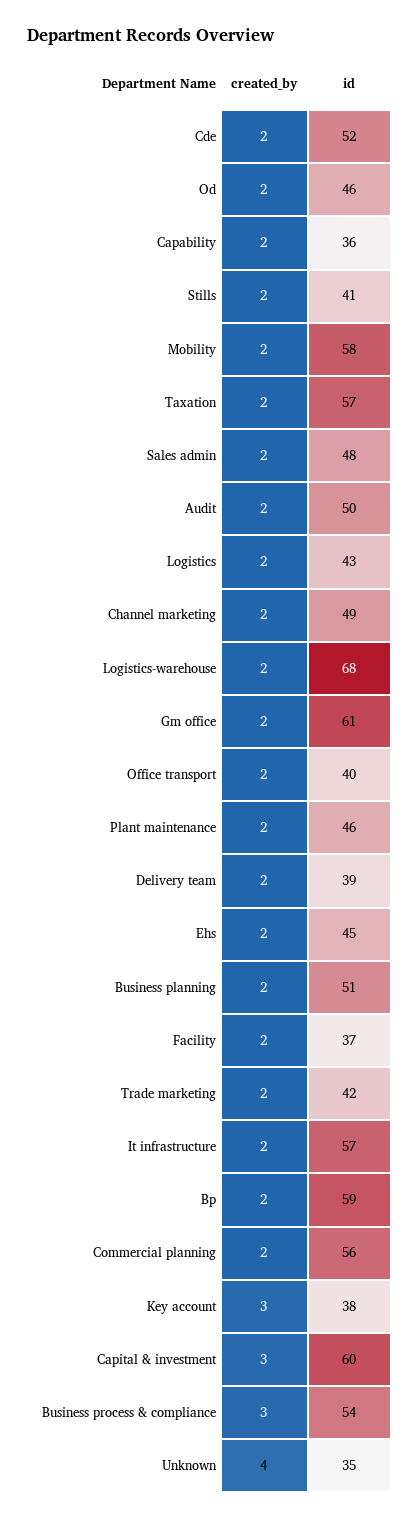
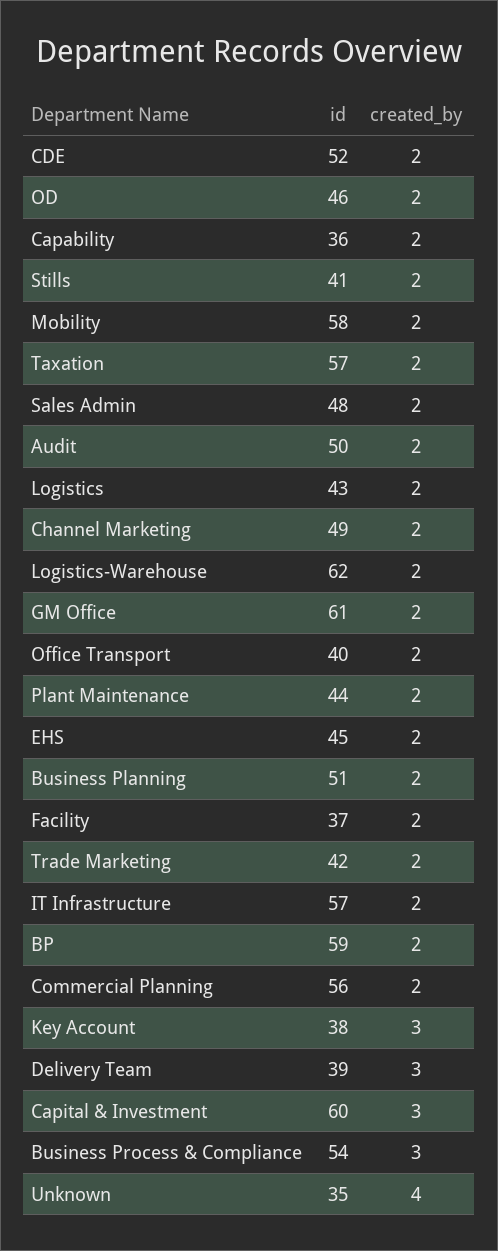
  {
    "created_by": {
      "Cde": 2,
      "Od": 2,
      "Capability": 2,
      "Stills": 2,
      "Mobility": 2,
      "Taxation": 2,
      "Sales admin": 2,
      "Audit": 2,
      "Logistics": 2,
      "Channel marketing": 2,
      "Logistics-warehouse": 2,
      "Gm office": 2,
      "Office transport": 2,
      "Plant maintenance": 2,
-     "Delivery team": 2,
+     "Delivery team": 3,
      "Ehs": 2,
      "Business planning": 2,
      "Facility": 2,
      "Trade marketing": 2,
      "It infrastructure": 2,
      "Bp": 2,
      "Commercial planning": 2,
      "Key account": 3,
      "Capital & investment": 3,
      "Business process & compliance": 3,
      "Unknown": 4
    },
    "id": {
      "Cde": 52,
      "Od": 46,
      "Capability": 36,
      "Stills": 41,
      "Mobility": 58,
      "Taxation": 57,
      "Sales admin": 48,
      "Audit": 50,
      "Logistics": 43,
      "Channel marketing": 49,
-     "Logistics-warehouse": 68,
+     "Logistics-warehouse": 62,
      "Gm office": 61,
      "Office transport": 40,
-     "Plant maintenance": 46,
+     "Plant maintenance": 44,
      "Delivery team": 39,
      "Ehs": 45,
      "Business planning": 51,
      "Facility": 37,
      "Trade marketing": 42,
      "It infrastructure": 57,
      "Bp": 59,
      "Commercial planning": 56,
      "Key account": 38,
      "Capital & investment": 60,
      "Business process & compliance": 54,
      "Unknown": 35
    }
  }

